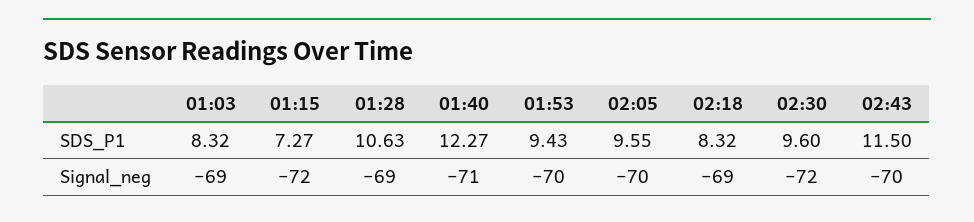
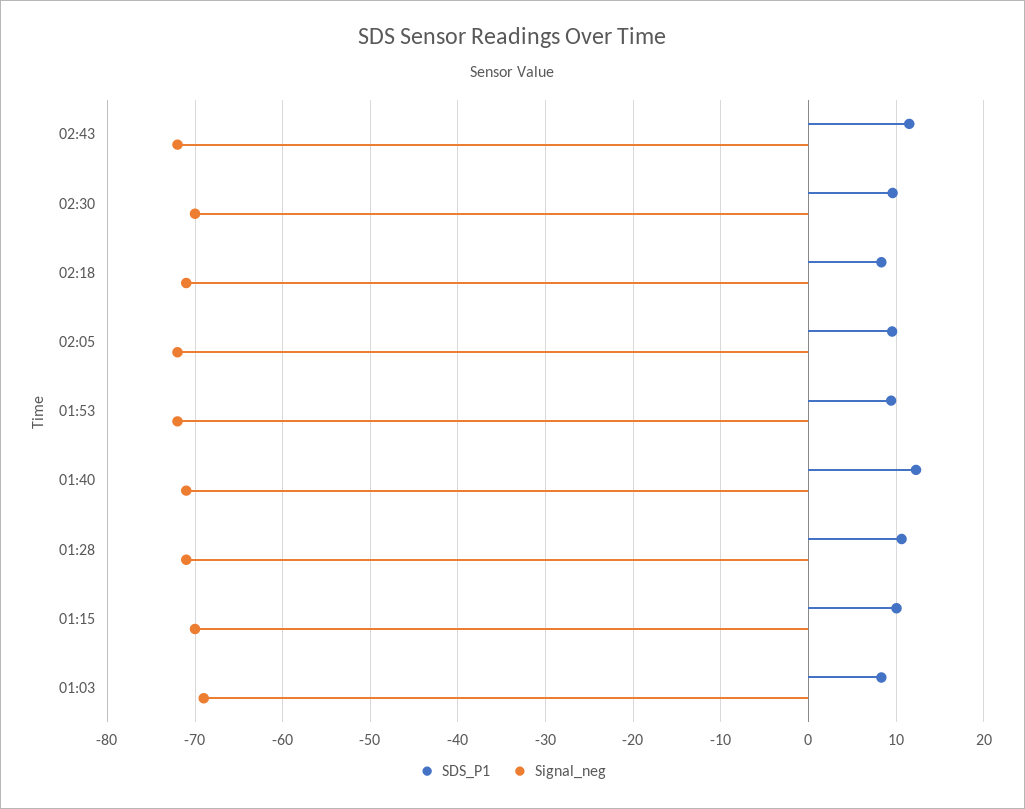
  {
    "SDS_P1": {
      "01:03": 8.32,
-     "01:15": 7.27,
+     "01:15": 10,
      "01:28": 10.63,
      "01:40": 12.27,
      "01:53": 9.43,
      "02:05": 9.55,
      "02:18": 8.32,
      "02:30": 9.6,
      "02:43": 11.5
    },
    "Signal_neg": {
      "01:03": -69,
-     "01:15": -72,
+     "01:15": -70,
-     "01:28": -69,
+     "01:28": -71,
      "01:40": -71,
-     "01:53": -70,
+     "01:53": -72,
-     "02:05": -70,
+     "02:05": -72,
-     "02:18": -69,
+     "02:18": -71,
-     "02:30": -72,
+     "02:30": -70,
-     "02:43": -70
+     "02:43": -72
    }
  }

